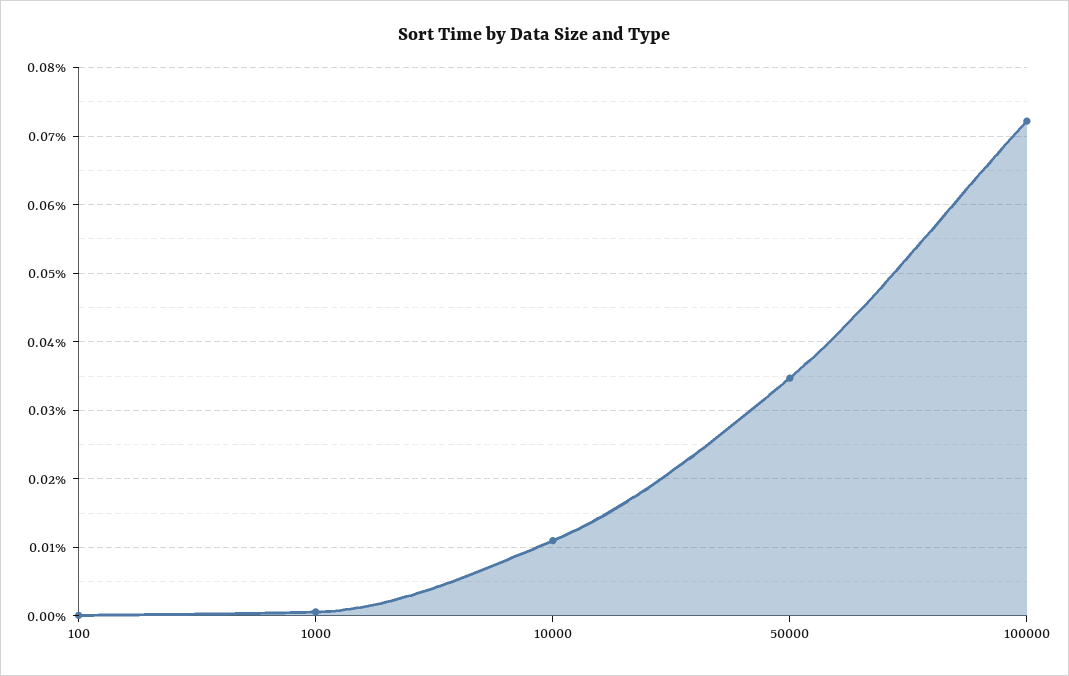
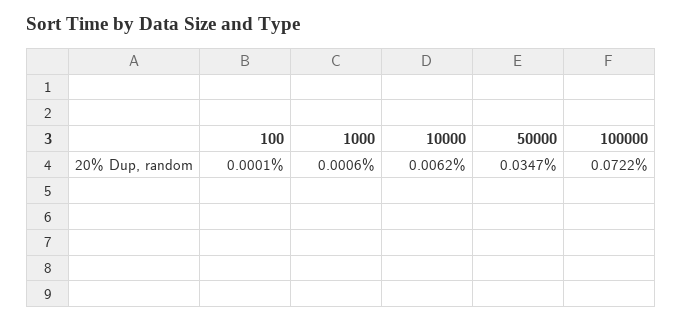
  {
    "100": 0.0001,
    "1000": 0.0006,
-   "10000": 0.011,
+   "10000": 0.0062,
    "50000": 0.0347,
    "100000": 0.0722
  }

